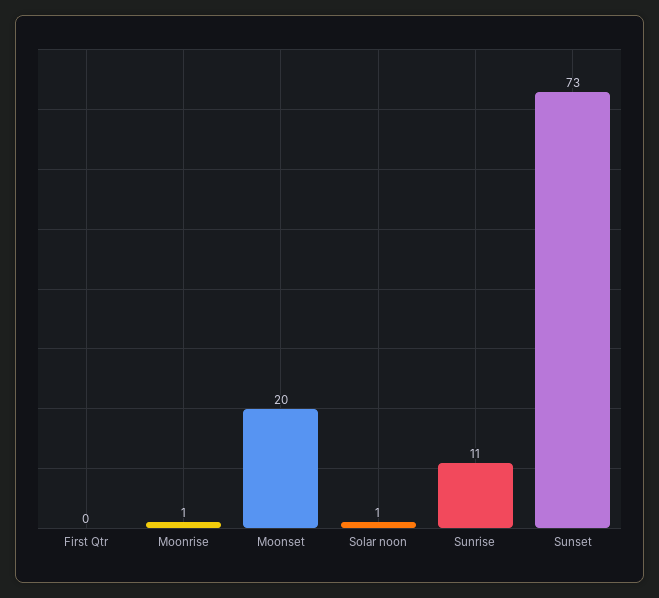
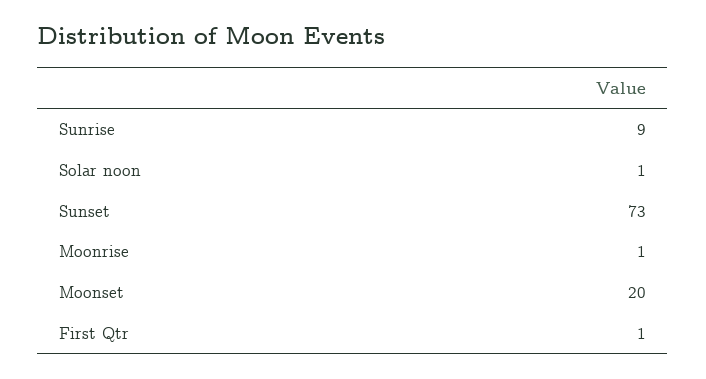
  {
-   "First Qtr": 0,
+   "First Qtr": 1,
    "Moonrise": 1,
    "Moonset": 20,
    "Solar noon": 1,
-   "Sunrise": 11,
+   "Sunrise": 9,
    "Sunset": 73
  }

